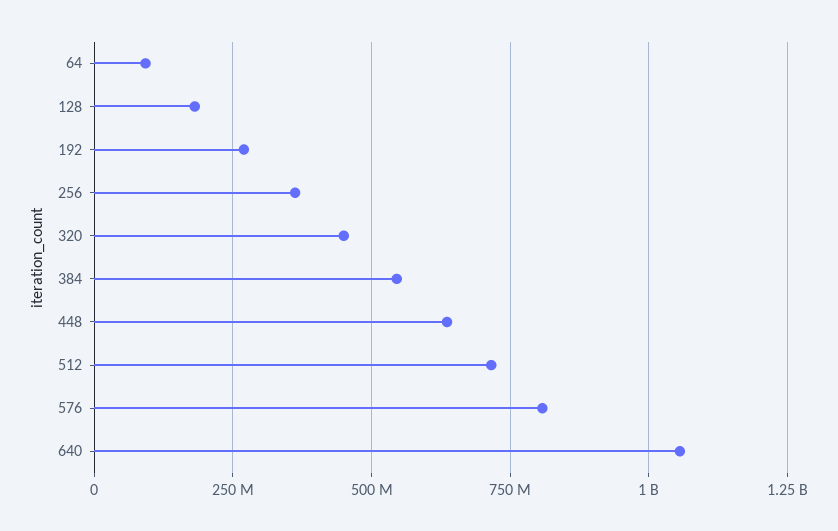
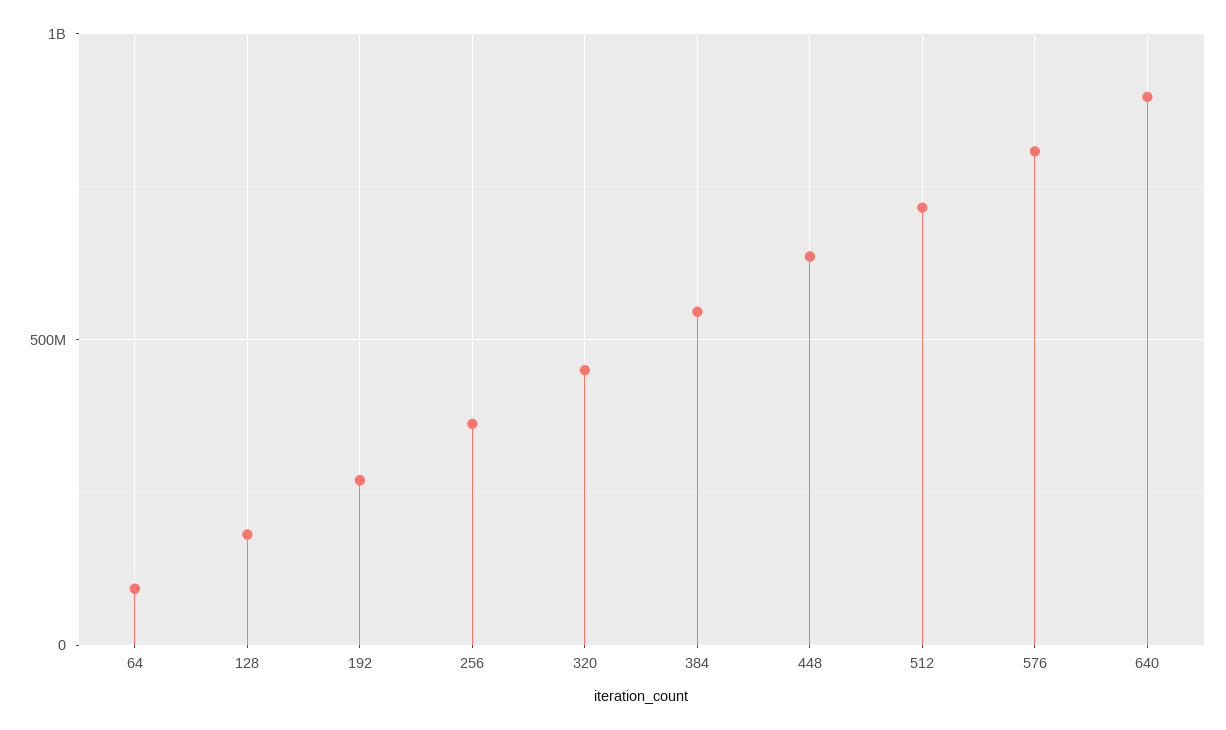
  {
    "64": 100000000,
    "128": 175000000,
    "192": 275000000,
    "256": 350000000,
    "320": 450000000,
    "384": 550000000,
    "448": 625000000,
    "512": 725000000,
    "576": 800000000,
-   "640": 1050000000
+   "640": 900000000
  }

